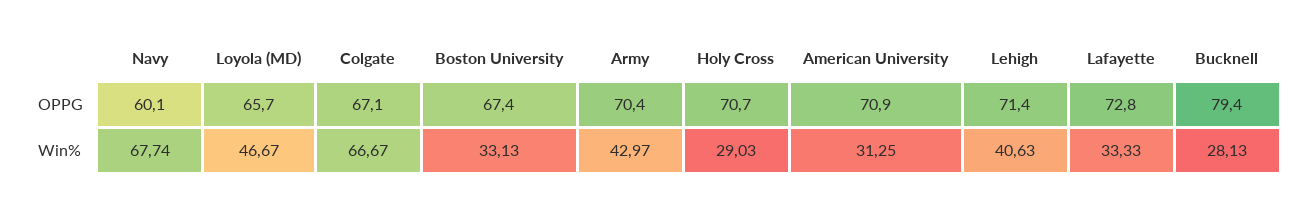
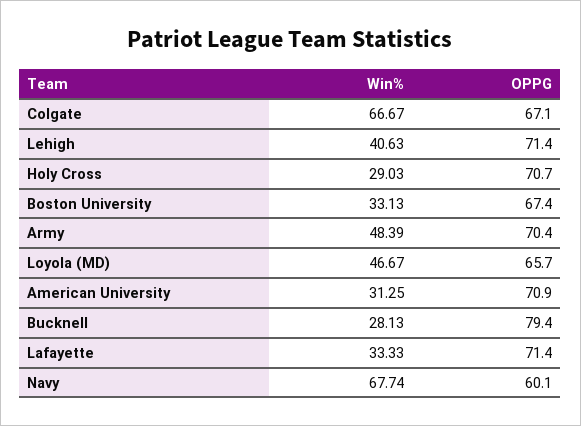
  {
    "Navy": {
      "OPPG": 60.1,
      "Win%": 67.74
    },
    "Loyola (MD)": {
      "OPPG": 65.7,
      "Win%": 46.67
    },
    "Colgate": {
      "OPPG": 67.1,
      "Win%": 66.67
    },
    "Boston University": {
      "OPPG": 67.4,
      "Win%": 33.13
    },
    "Army": {
      "OPPG": 70.4,
-     "Win%": 42.97
+     "Win%": 48.39
    },
    "Holy Cross": {
      "OPPG": 70.7,
      "Win%": 29.03
    },
    "American University": {
      "OPPG": 70.9,
      "Win%": 31.25
    },
    "Lehigh": {
      "OPPG": 71.4,
      "Win%": 40.63
    },
    "Lafayette": {
-     "OPPG": 72.8,
+     "OPPG": 71.4,
      "Win%": 33.33
    },
    "Bucknell": {
      "OPPG": 79.4,
      "Win%": 28.13
    }
  }

